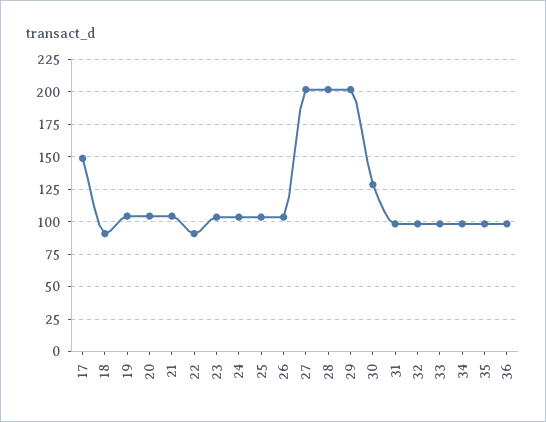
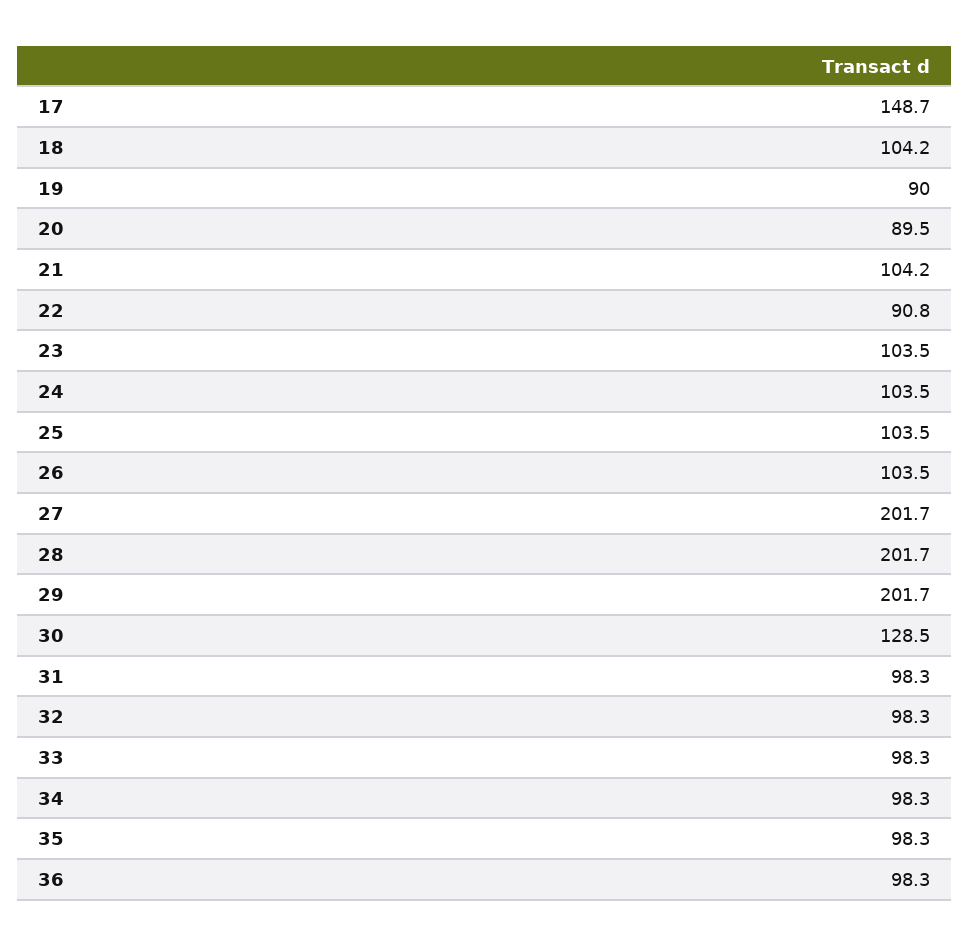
  {
    "17": 148.7,
-   "18": 90,
+   "18": 104.2,
-   "19": 105,
+   "19": 90,
-   "20": 105,
+   "20": 89.5,
    "21": 104.2,
    "22": 90.8,
    "23": 103.5,
    "24": 103.5,
    "25": 103.5,
    "26": 103.5,
    "27": 201.7,
    "28": 201.7,
    "29": 201.7,
    "30": 128.5,
    "31": 98.3,
    "32": 98.3,
    "33": 98.3,
    "34": 98.3,
    "35": 98.3,
    "36": 98.3
  }

